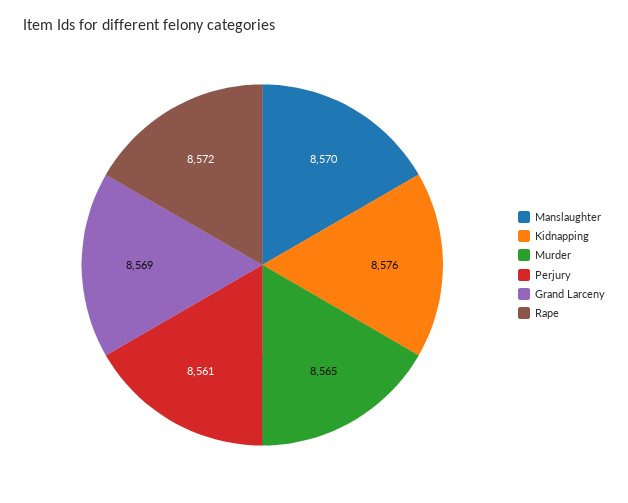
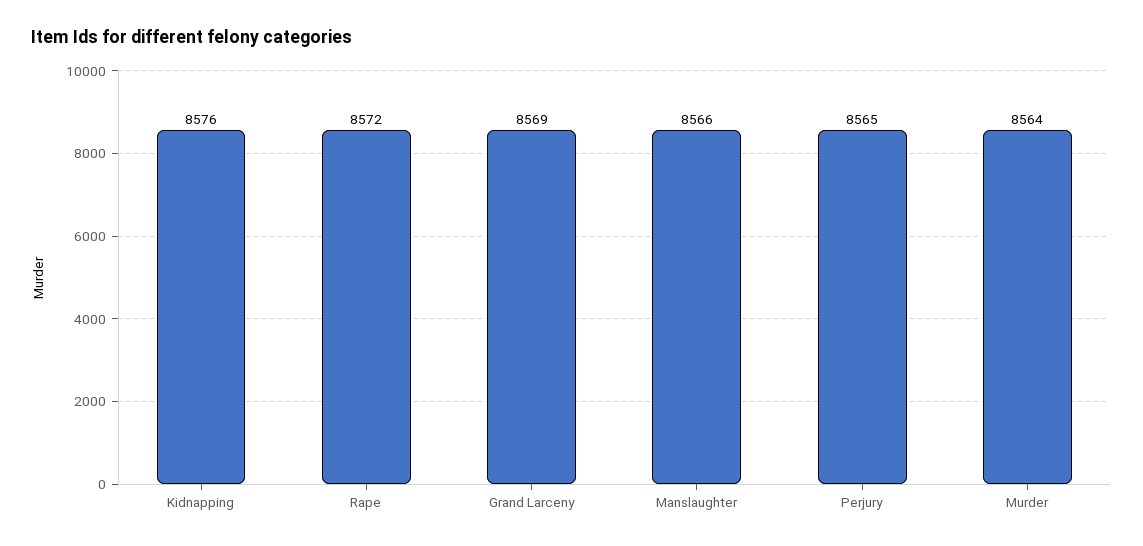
  {
-   "Manslaughter": 8570,
+   "Manslaughter": 8566,
    "Kidnapping": 8576,
-   "Murder": 8565,
+   "Murder": 8564,
-   "Perjury": 8561,
+   "Perjury": 8565,
    "Grand Larceny": 8569,
    "Rape": 8572
  }

